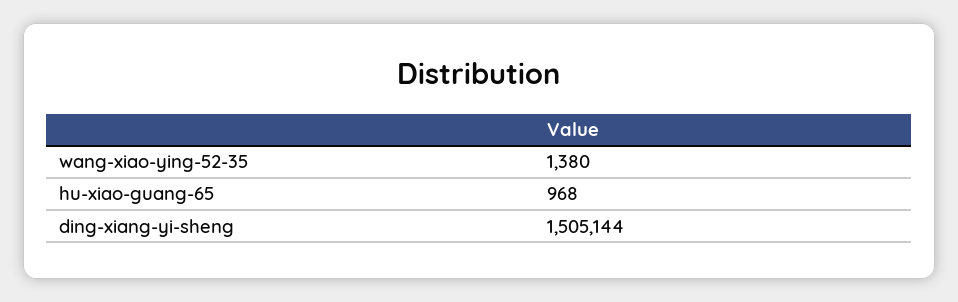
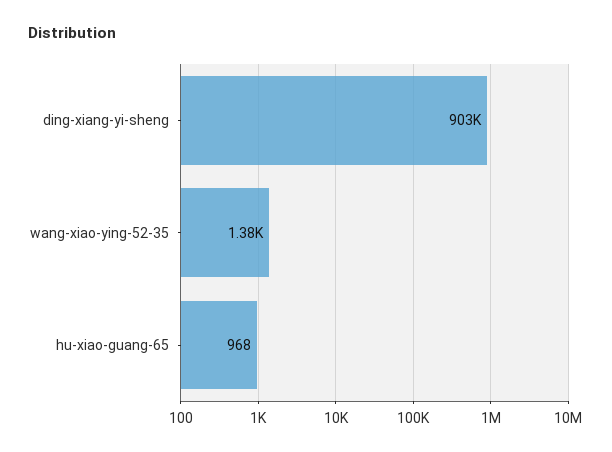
  {
    "wang-xiao-ying-52-35": 1380,
    "hu-xiao-guang-65": 968,
-   "ding-xiang-yi-sheng": 1505144
+   "ding-xiang-yi-sheng": 903000
  }

